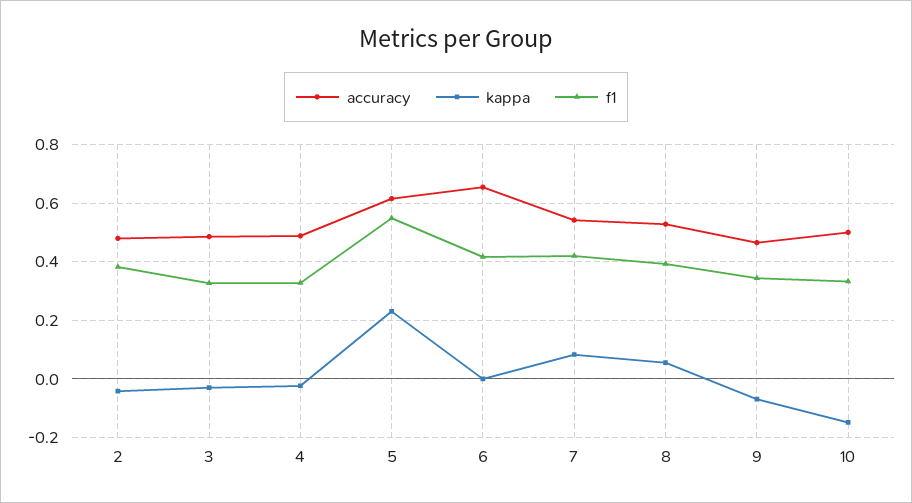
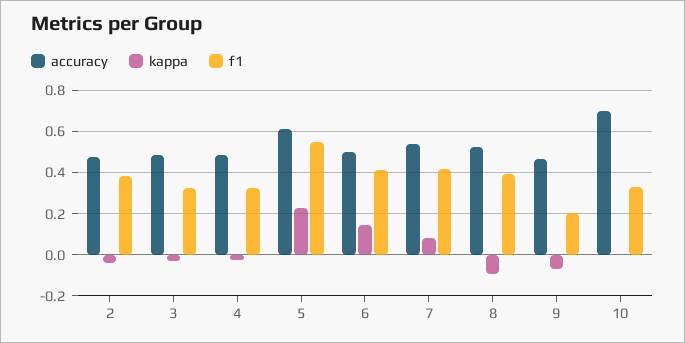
  {
    "accuracy": {
      "2": 0.475,
      "3": 0.475,
      "4": 0.5,
      "5": 0.625,
-     "6": 0.65,
+     "6": 0.5,
      "7": 0.55,
      "8": 0.525,
      "9": 0.475,
-     "10": 0.5
+     "10": 0.7
    },
    "kappa": {
      "2": -0.05,
      "3": -0.025,
      "4": -0.025,
      "5": 0.225,
-     "6": 0,
+     "6": 0.15,
      "7": 0.075,
-     "8": 0.05,
+     "8": -0.1,
      "9": -0.075,
-     "10": -0.15
+     "10": 0
    },
    "f1": {
      "2": 0.375,
      "3": 0.325,
      "4": 0.325,
      "5": 0.55,
      "6": 0.425,
      "7": 0.425,
      "8": 0.4,
-     "9": 0.35,
+     "9": 0.2,
      "10": 0.325
    }
  }

